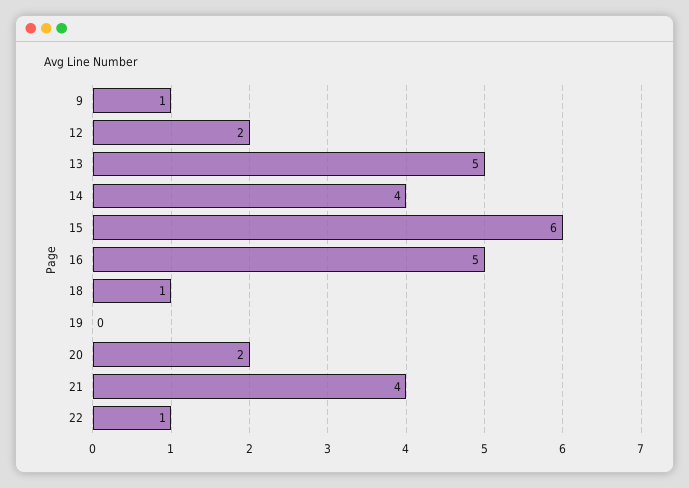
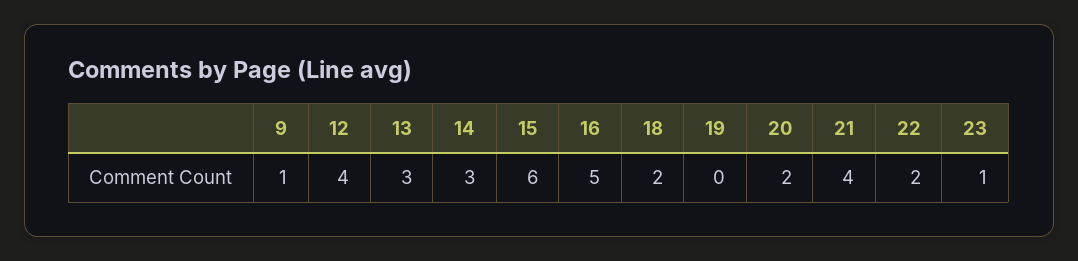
  {
    "9": 1,
-   "12": 2,
+   "12": 4,
-   "13": 5,
+   "13": 3,
-   "14": 4,
+   "14": 3,
    "15": 6,
    "16": 5,
-   "18": 1,
+   "18": 2,
    "19": 0,
    "20": 2,
    "21": 4,
-   "22": 1
+   "22": 2,
+   "23": 1
  }

